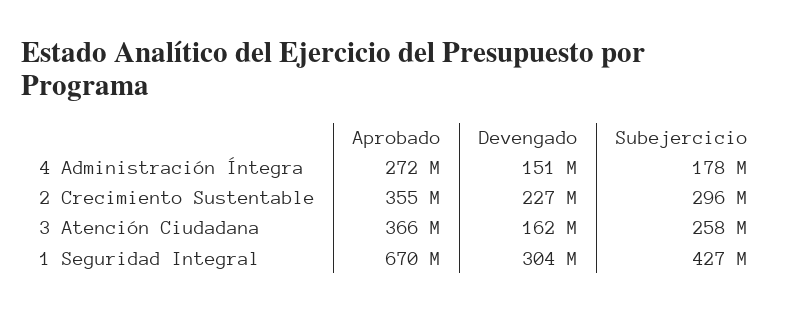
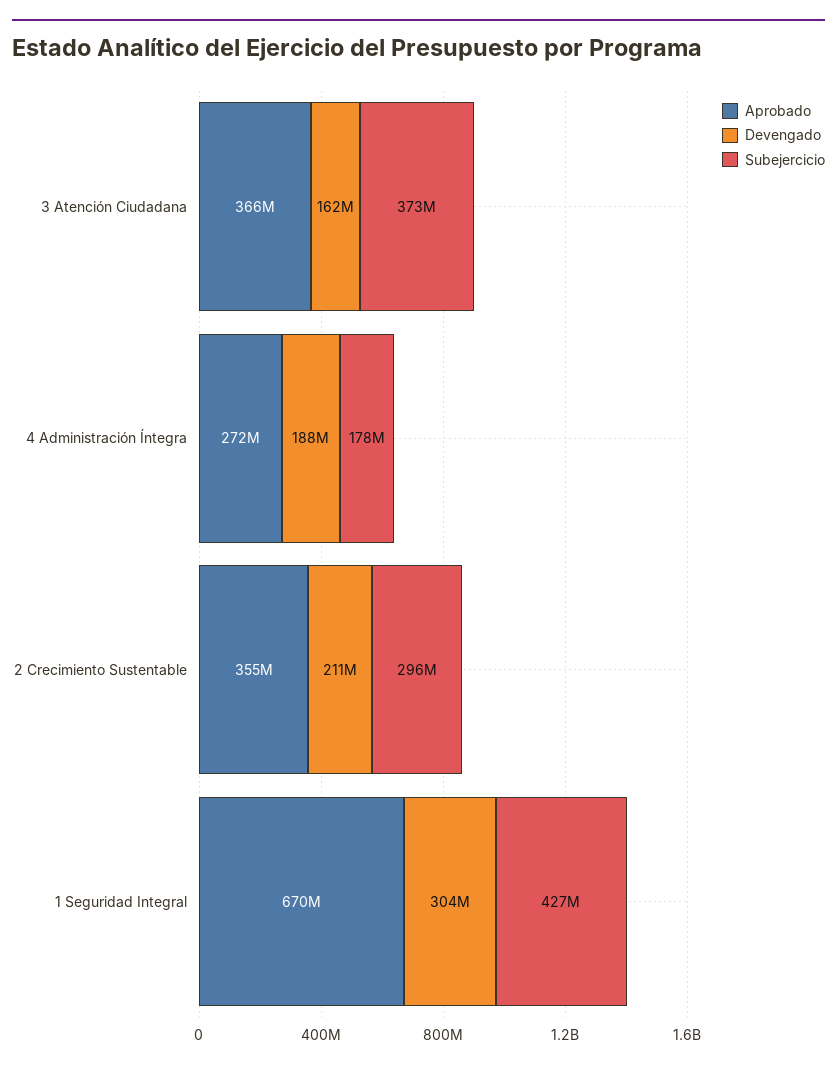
  {
    "Aprobado": {
      "4 Administración Íntegra": 272000000,
      "2 Crecimiento Sustentable": 355000000,
      "3 Atención Ciudadana": 366000000,
      "1 Seguridad Integral": 670000000
    },
    "Devengado": {
-     "4 Administración Íntegra": 151000000,
+     "4 Administración Íntegra": 188000000,
-     "2 Crecimiento Sustentable": 227000000,
+     "2 Crecimiento Sustentable": 211000000,
      "3 Atención Ciudadana": 162000000,
      "1 Seguridad Integral": 304000000
    },
    "Subejercicio": {
      "4 Administración Íntegra": 178000000,
      "2 Crecimiento Sustentable": 296000000,
-     "3 Atención Ciudadana": 258000000,
+     "3 Atención Ciudadana": 373000000,
      "1 Seguridad Integral": 427000000
    }
  }

